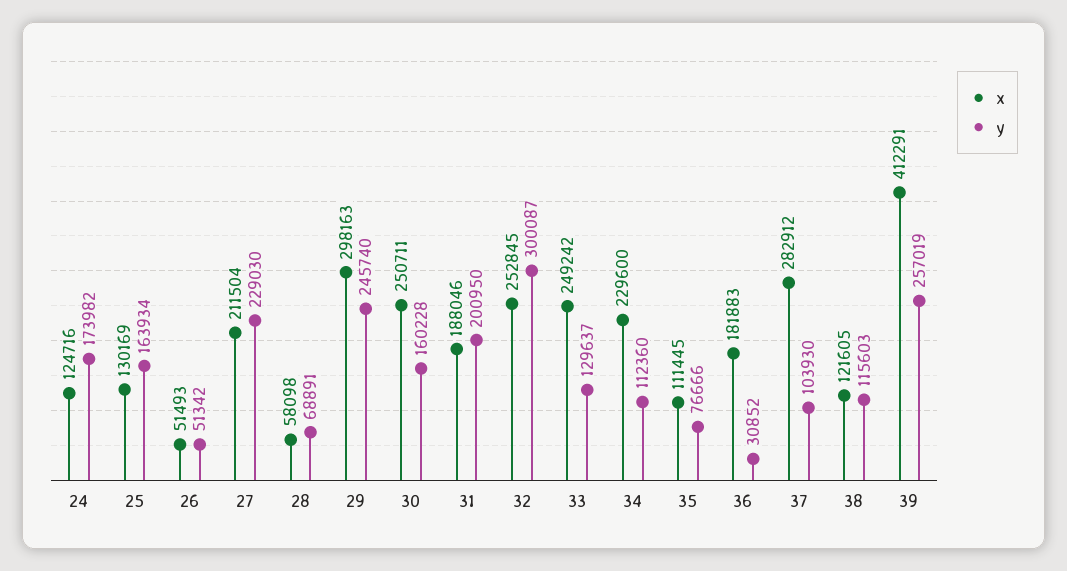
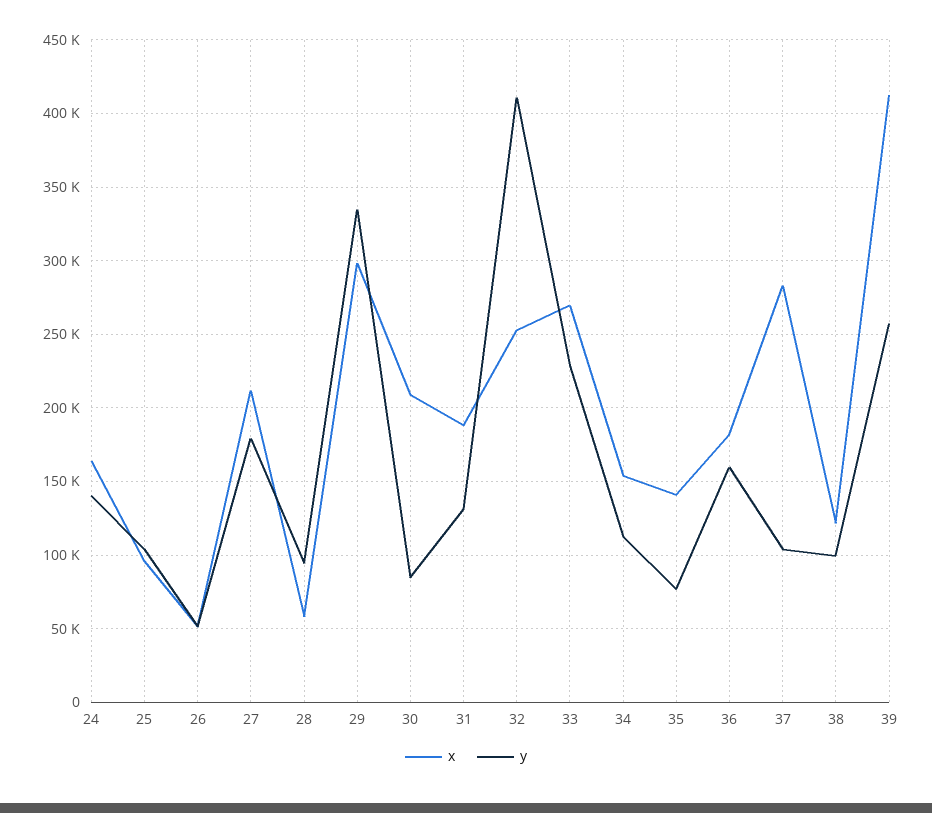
  {
    "x": {
-     "24": 124716,
+     "24": 165000,
-     "25": 130169,
+     "25": 95000,
      "26": 51493,
      "27": 211504,
      "28": 58098,
      "29": 298163,
-     "30": 250711,
+     "30": 210000,
      "31": 188046,
      "32": 252845,
-     "33": 249242,
+     "33": 270000,
-     "34": 229600,
+     "34": 155000,
-     "35": 111445,
+     "35": 140000,
      "36": 181883,
      "37": 282912,
      "38": 121605,
      "39": 412291
    },
    "y": {
-     "24": 173982,
+     "24": 140000,
-     "25": 163934,
+     "25": 105000,
      "26": 51342,
-     "27": 229030,
+     "27": 180000,
-     "28": 68891,
+     "28": 95000,
-     "29": 245740,
+     "29": 335000,
-     "30": 160228,
+     "30": 85000,
-     "31": 200950,
+     "31": 130000,
-     "32": 300087,
+     "32": 410000,
-     "33": 129637,
+     "33": 230000,
      "34": 112360,
      "35": 76666,
-     "36": 30852,
+     "36": 160000,
      "37": 103930,
-     "38": 115603,
+     "38": 100000,
      "39": 257019
    }
  }

